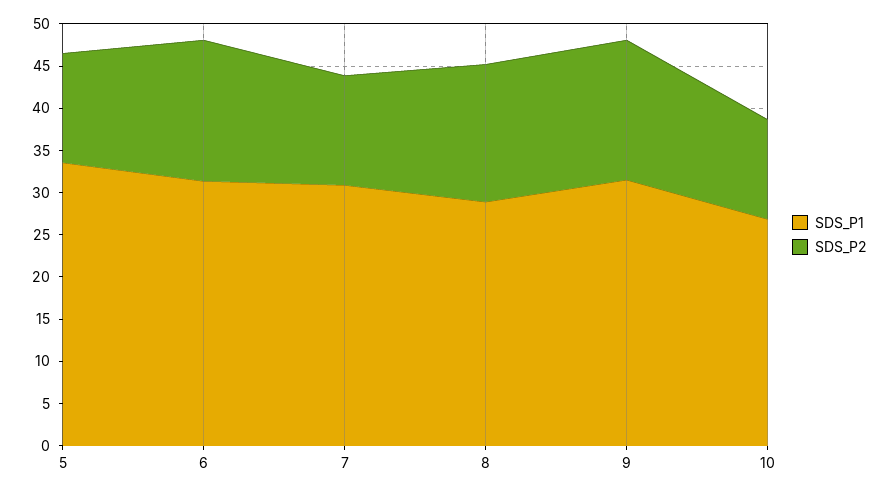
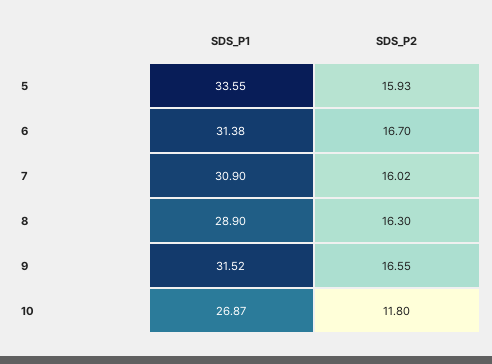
  {
    "SDS_P1": {
      "5": 33.55,
      "6": 31.38,
      "7": 30.9,
      "8": 28.9,
      "9": 31.52,
      "10": 26.87
    },
    "SDS_P2": {
-     "5": 13,
+     "5": 15.93,
      "6": 16.7,
-     "7": 13,
+     "7": 16.02,
      "8": 16.3,
      "9": 16.55,
      "10": 11.8
    }
  }

